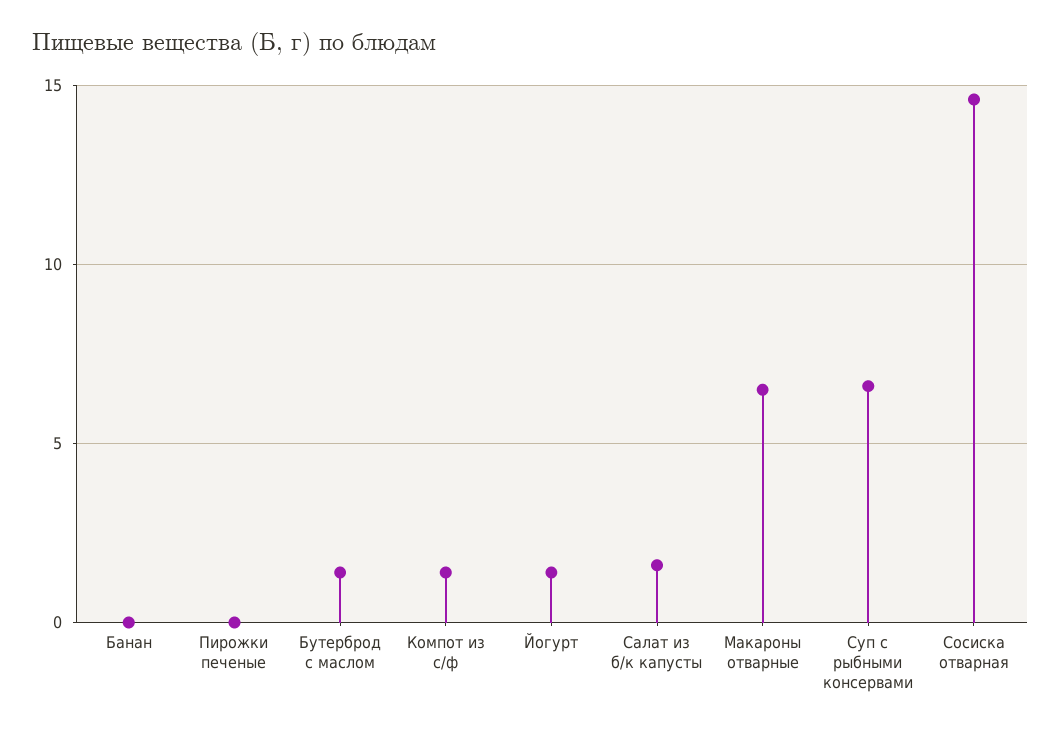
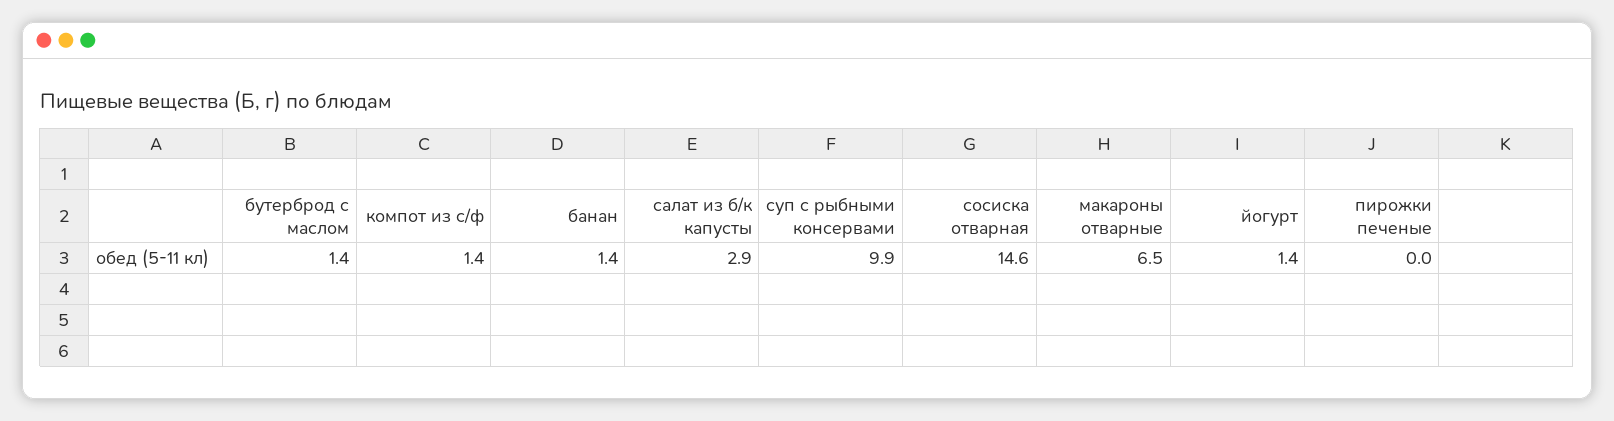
  {
-   "Банан": 0,
+   "Банан": 1.4,
    "Пирожки печеные": 0,
    "Бутерброд с маслом": 1.4,
    "Компот из с/ф": 1.4,
    "Йогурт": 1.4,
-   "Салат из б/к капусты": 1.5,
+   "Салат из б/к капусты": 2.9,
    "Макароны отварные": 6.5,
-   "Суп с рыбными консервами": 6.5,
+   "Суп с рыбными консервами": 9.9,
    "Сосиска отварная": 14.6
  }

